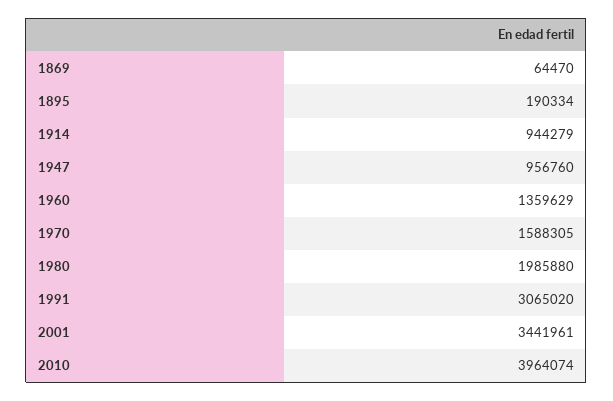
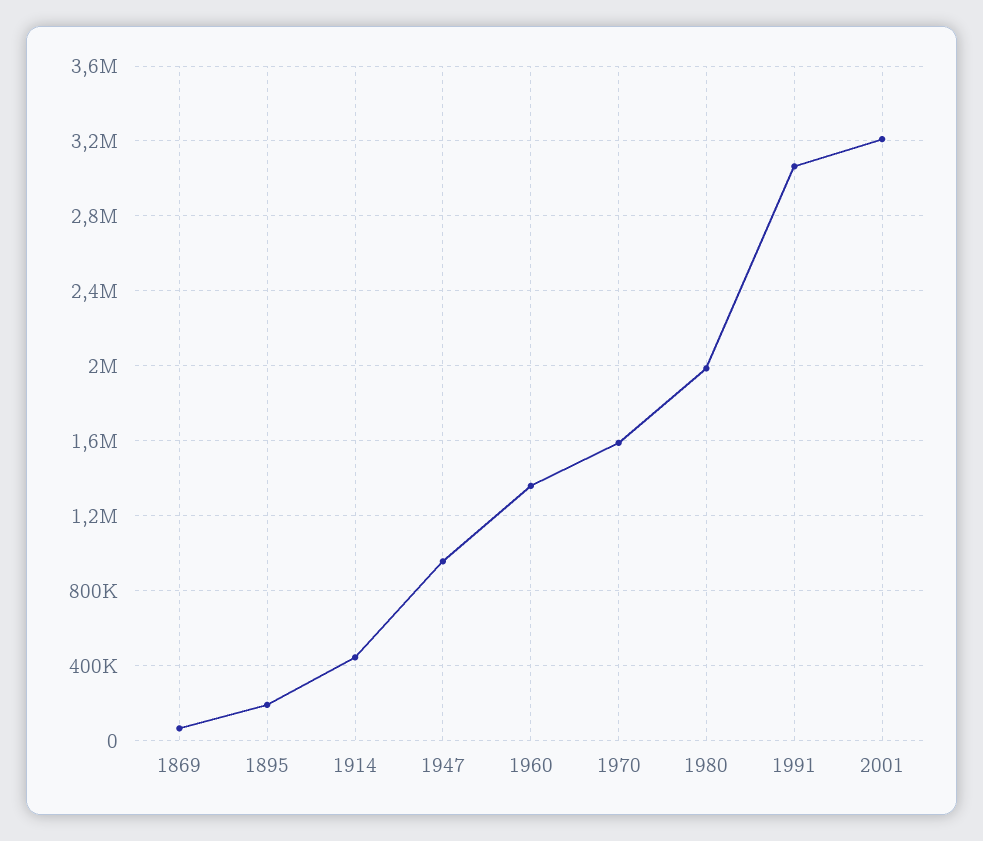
  {
    "1869": 64470,
    "1895": 190334,
-   "1914": 944279,
+   "1914": 450000,
    "1947": 956760,
    "1960": 1359629,
    "1970": 1588305,
    "1980": 1985880,
    "1991": 3065020,
-   "2001": 3441961,
+   "2001": 3200000
-   "2010": 3964074
  }

